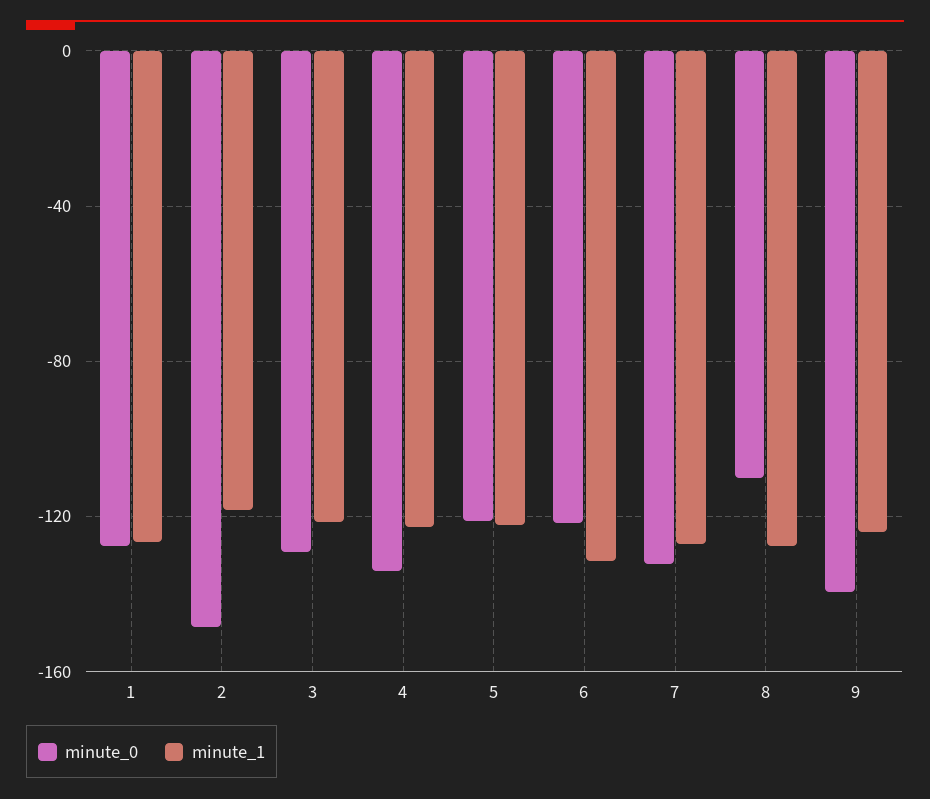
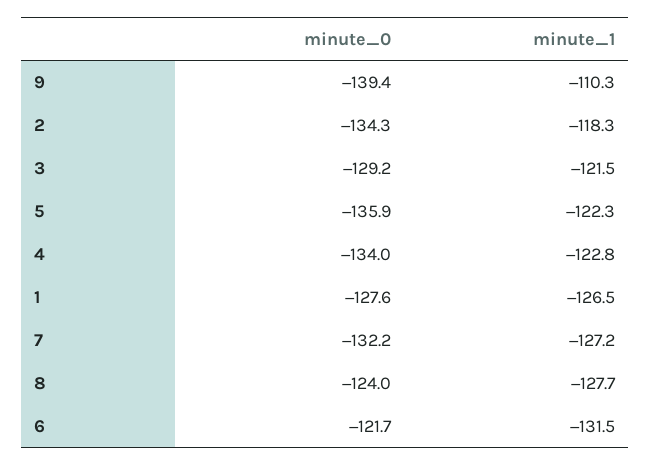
  {
    "minute_0": {
      "1": -127.6,
-     "2": -150,
+     "2": -134.3,
      "3": -129.2,
      "4": -134,
-     "5": -120,
+     "5": -135.9,
      "6": -121.7,
      "7": -132.2,
-     "8": -110,
+     "8": -124,
      "9": -139.4
    },
    "minute_1": {
      "1": -126.5,
      "2": -118.3,
      "3": -121.5,
      "4": -122.8,
      "5": -122.3,
      "6": -131.5,
      "7": -127.2,
      "8": -127.7,
-     "9": -125
+     "9": -110.3
    }
  }

